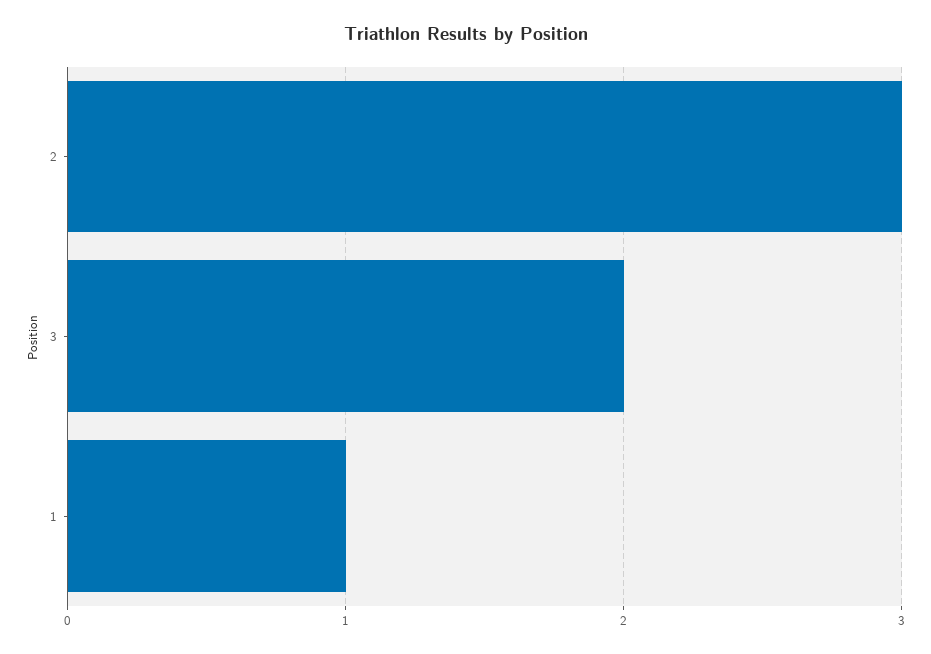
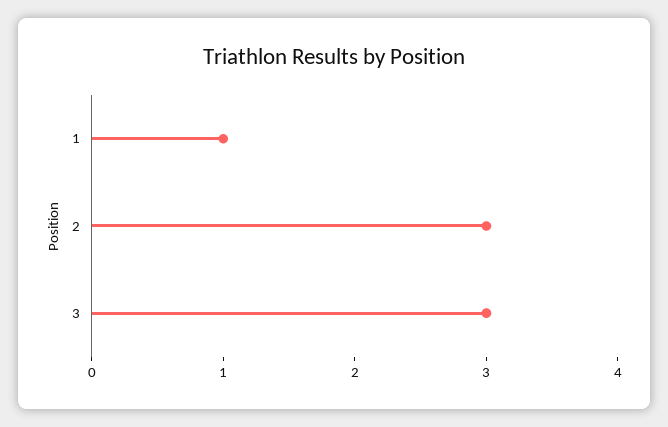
  {
    "2": 3,
-   "3": 2,
+   "3": 3,
    "1": 1
  }

